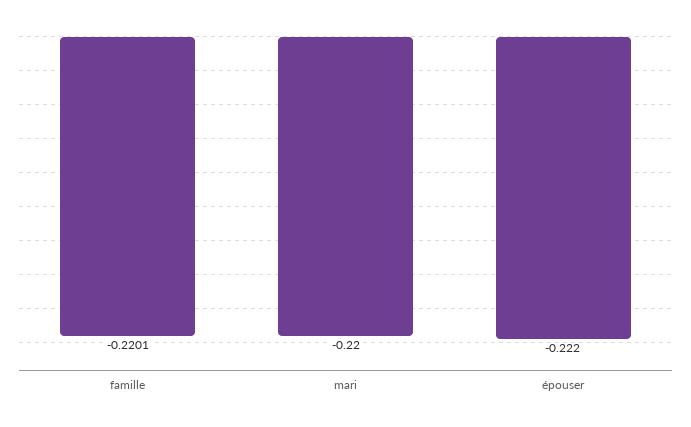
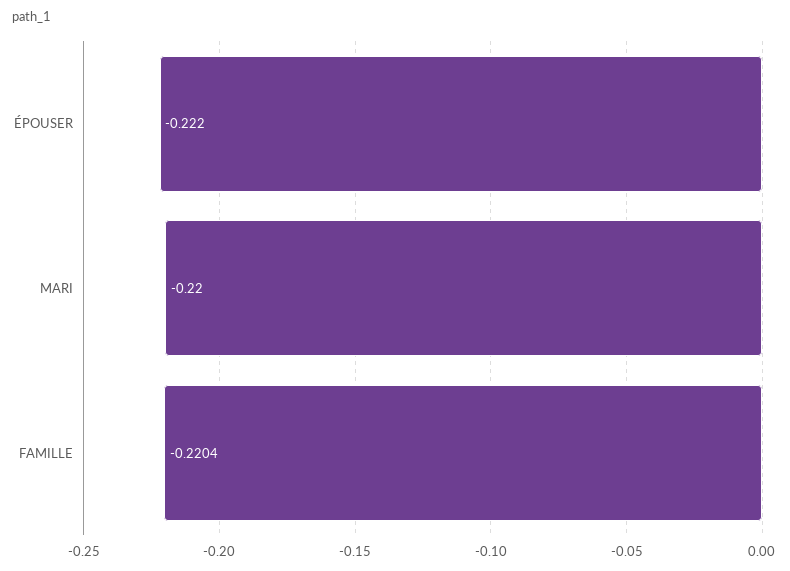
  {
-   "famille": -0.2201,
+   "famille": -0.2204,
    "mari": -0.22,
    "épouser": -0.222
  }

